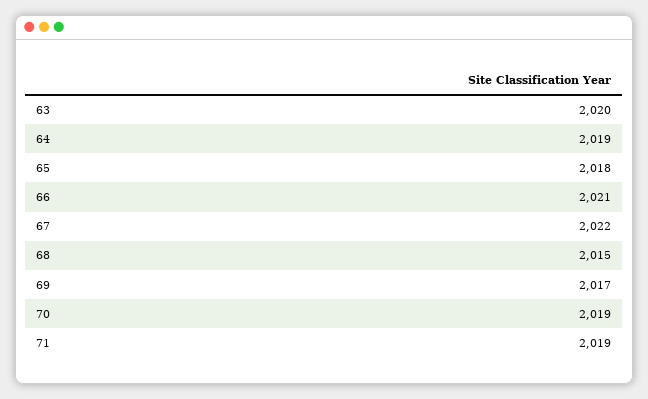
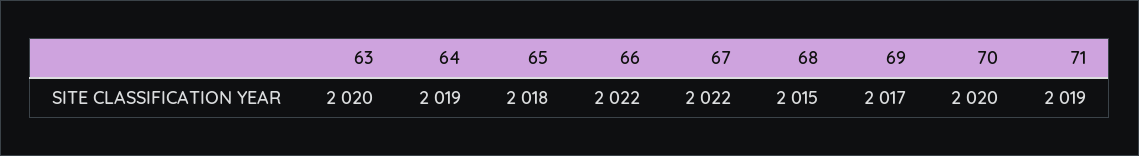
  {
    "63": 2020,
    "64": 2019,
    "65": 2018,
-   "66": 2021,
+   "66": 2022,
    "67": 2022,
    "68": 2015,
    "69": 2017,
-   "70": 2019,
+   "70": 2020,
    "71": 2019
  }

